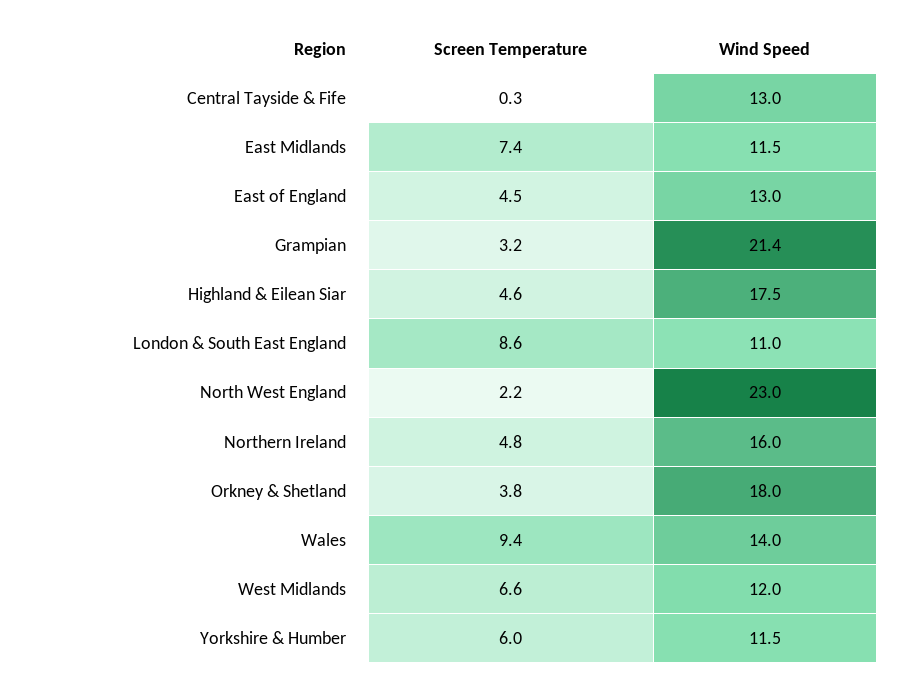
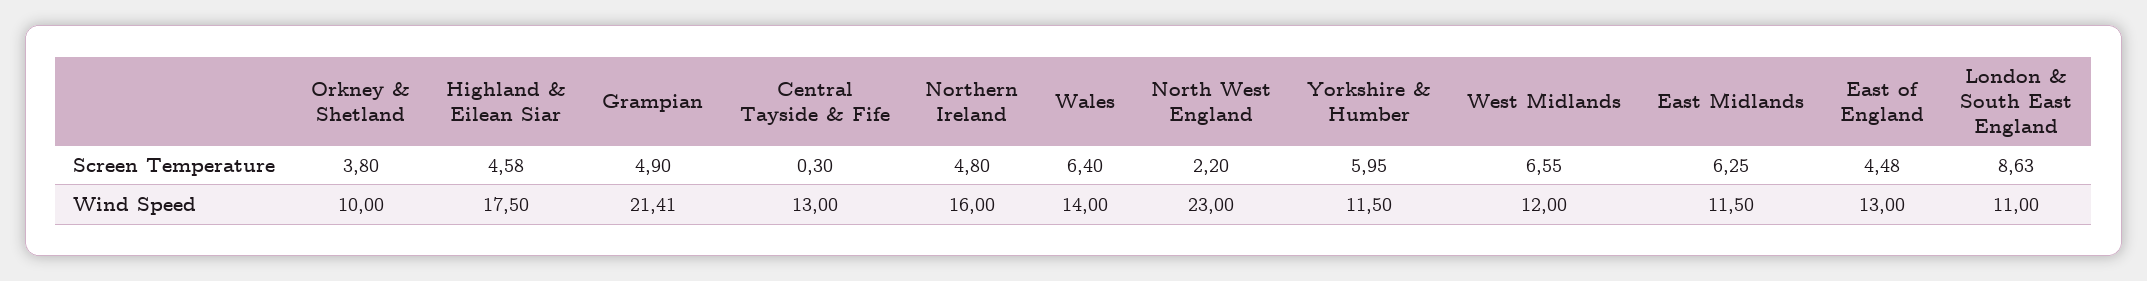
  {
    "Screen Temperature": {
      "Central Tayside & Fife": 0.3,
-     "East Midlands": 7.4,
+     "East Midlands": 6.25,
      "East of England": 4.48,
-     "Grampian": 3.2,
+     "Grampian": 4.9,
      "Highland & Eilean Siar": 4.58,
      "London & South East England": 8.63,
      "North West England": 2.2,
      "Northern Ireland": 4.8,
      "Orkney & Shetland": 3.8,
-     "Wales": 9.4,
+     "Wales": 6.4,
      "West Midlands": 6.55,
      "Yorkshire & Humber": 5.95
    },
    "Wind Speed": {
      "Central Tayside & Fife": 13,
      "East Midlands": 11.5,
      "East of England": 13,
      "Grampian": 21.41,
      "Highland & Eilean Siar": 17.5,
      "London & South East England": 11,
      "North West England": 23,
      "Northern Ireland": 16,
-     "Orkney & Shetland": 18,
+     "Orkney & Shetland": 10,
      "Wales": 14,
      "West Midlands": 12,
      "Yorkshire & Humber": 11.5
    }
  }

